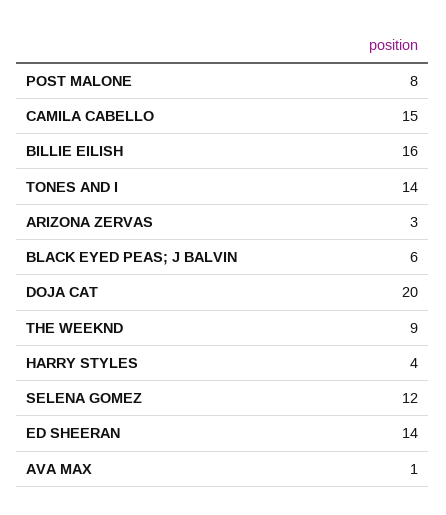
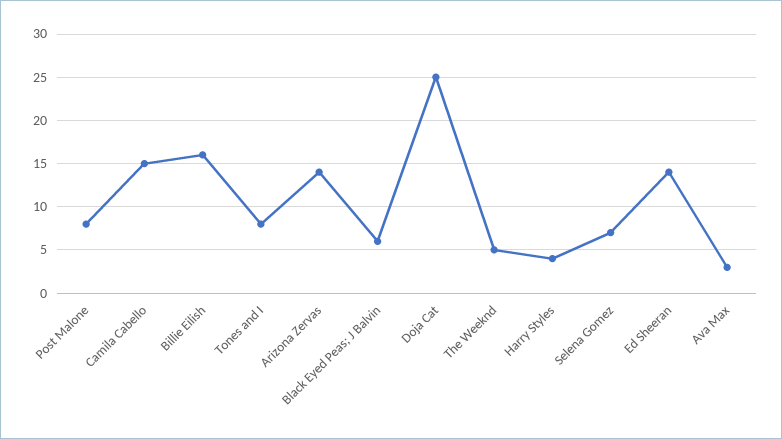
  {
    "POST MALONE": 8,
    "CAMILA CABELLO": 15,
    "BILLIE EILISH": 16,
-   "TONES AND I": 14,
+   "TONES AND I": 8,
-   "ARIZONA ZERVAS": 3,
+   "ARIZONA ZERVAS": 14,
    "BLACK EYED PEAS; J BALVIN": 6,
-   "DOJA CAT": 20,
+   "DOJA CAT": 25,
-   "THE WEEKND": 9,
+   "THE WEEKND": 5,
    "HARRY STYLES": 4,
-   "SELENA GOMEZ": 12,
+   "SELENA GOMEZ": 7,
    "ED SHEERAN": 14,
-   "AVA MAX": 1
+   "AVA MAX": 3
  }

